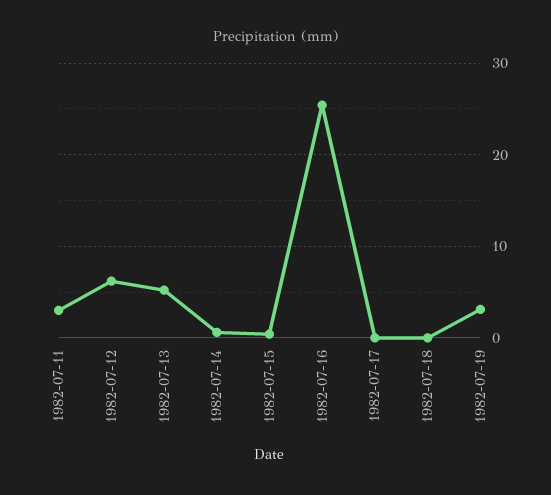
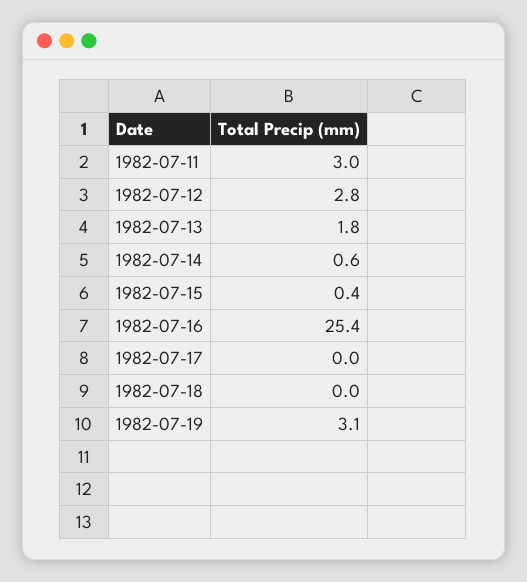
  {
    "1982-07-11": 3,
-   "1982-07-12": 6,
+   "1982-07-12": 2.8,
-   "1982-07-13": 5,
+   "1982-07-13": 1.8,
    "1982-07-14": 0.6,
    "1982-07-15": 0.4,
    "1982-07-16": 25.4,
    "1982-07-17": 0,
    "1982-07-18": 0,
    "1982-07-19": 3.1
  }

